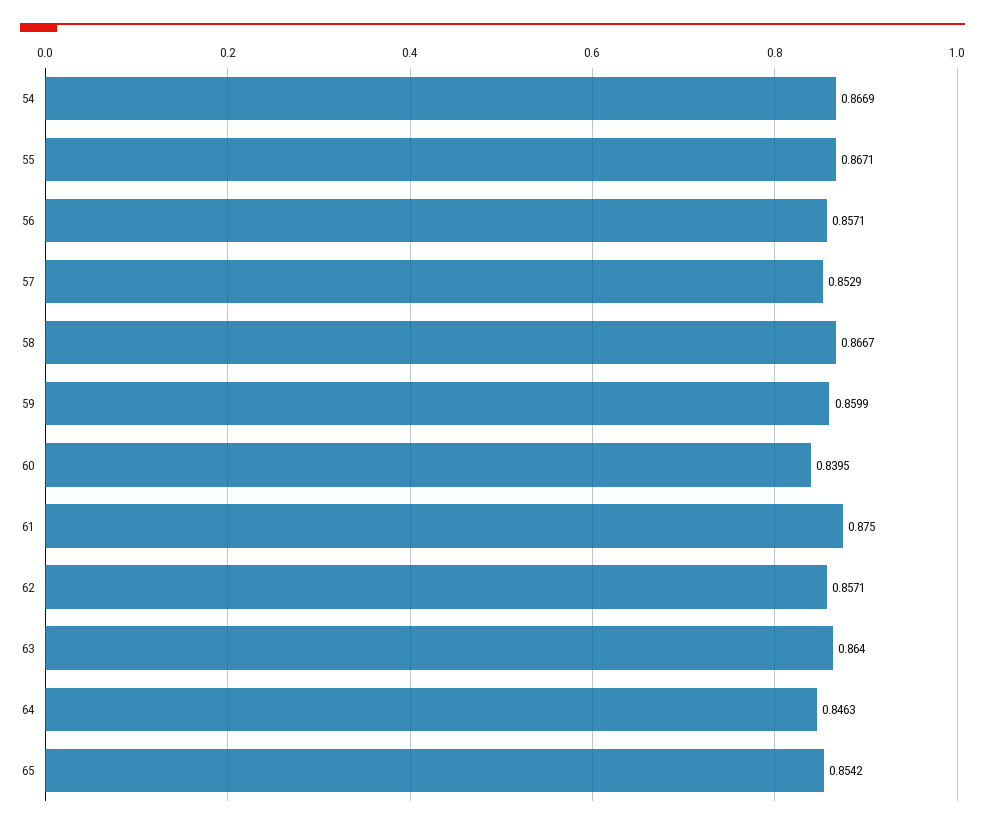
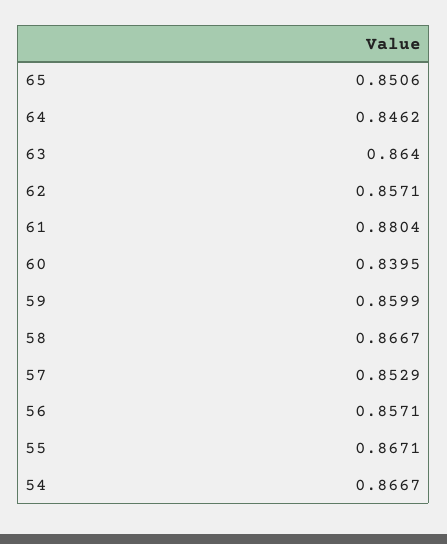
  {
-   "54": 0.8669,
+   "54": 0.8667,
    "55": 0.8671,
    "56": 0.8571,
    "57": 0.8529,
    "58": 0.8667,
    "59": 0.8599,
    "60": 0.8395,
-   "61": 0.875,
+   "61": 0.8804,
    "62": 0.8571,
    "63": 0.864,
-   "64": 0.8463,
+   "64": 0.8462,
-   "65": 0.8542
+   "65": 0.8506
  }

